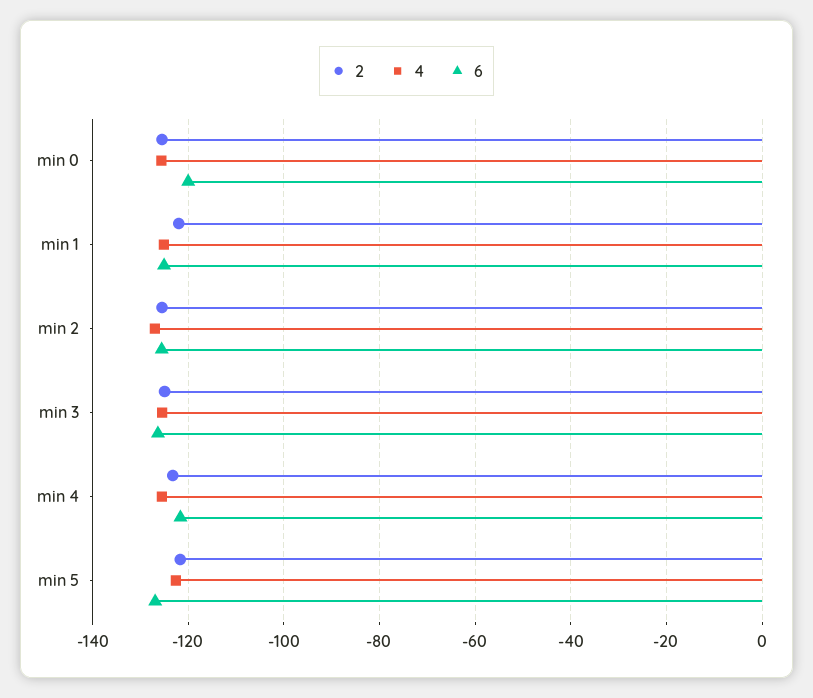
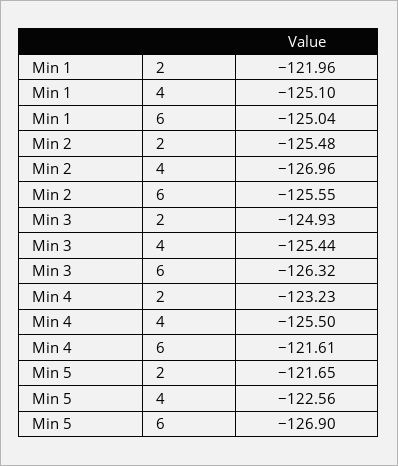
  {
    "2": {
-     "min 0": -126,
      "min 1": -121.96,
      "min 2": -125.48,
      "min 3": -124.93,
      "min 4": -123.23,
      "min 5": -121.65
    },
    "4": {
-     "min 0": -126,
      "min 1": -125.1,
      "min 2": -126.96,
      "min 3": -125.44,
      "min 4": -125.5,
      "min 5": -122.56
    },
    "6": {
-     "min 0": -120,
      "min 1": -125.04,
      "min 2": -125.55,
      "min 3": -126.32,
      "min 4": -121.61,
      "min 5": -126.9
    }
  }

